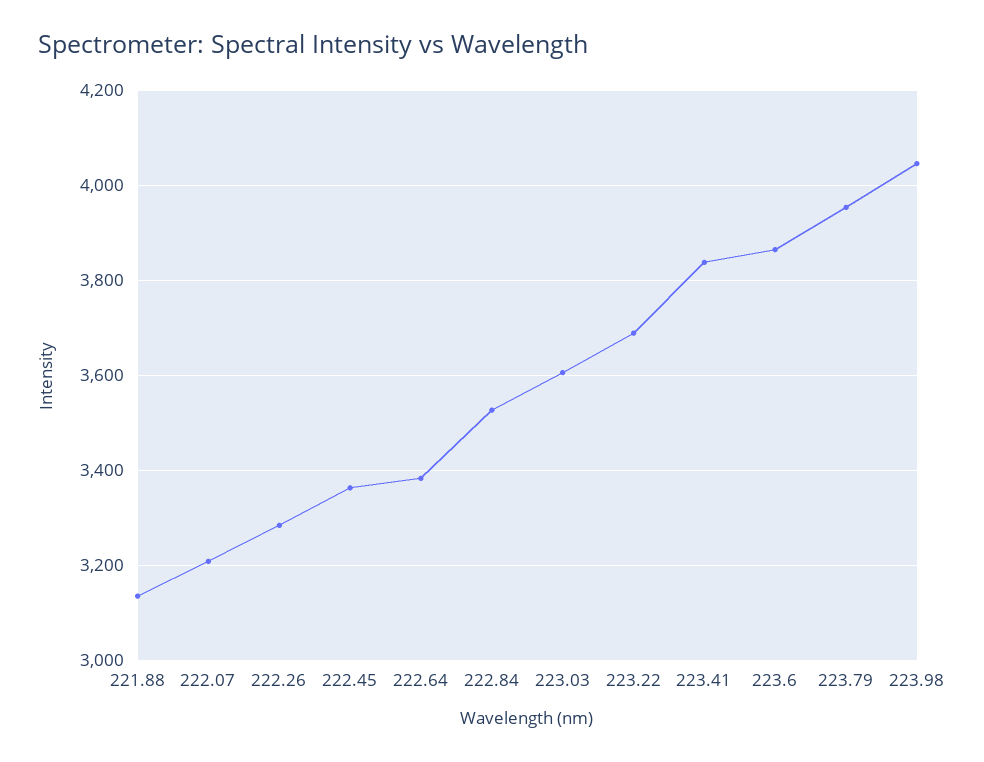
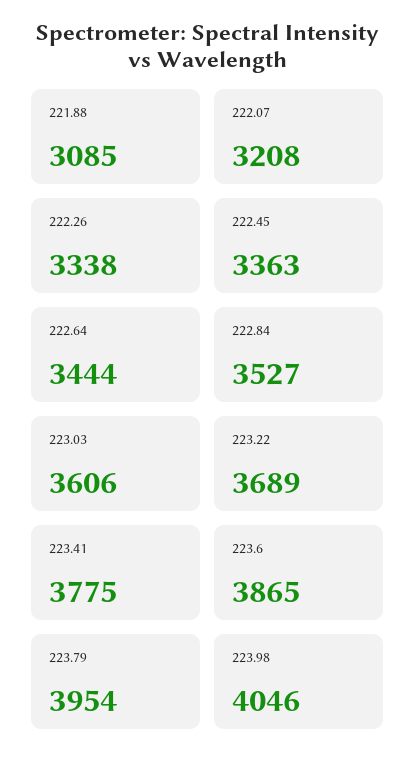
  {
-   "221.88": 3140,
+   "221.88": 3085,
    "222.07": 3208,
-   "222.26": 3280,
+   "222.26": 3338,
    "222.45": 3363,
-   "222.64": 3380,
+   "222.64": 3444,
    "222.84": 3527,
    "223.03": 3606,
    "223.22": 3689,
-   "223.41": 3840,
+   "223.41": 3775,
    "223.6": 3865,
    "223.79": 3954,
    "223.98": 4046
  }

